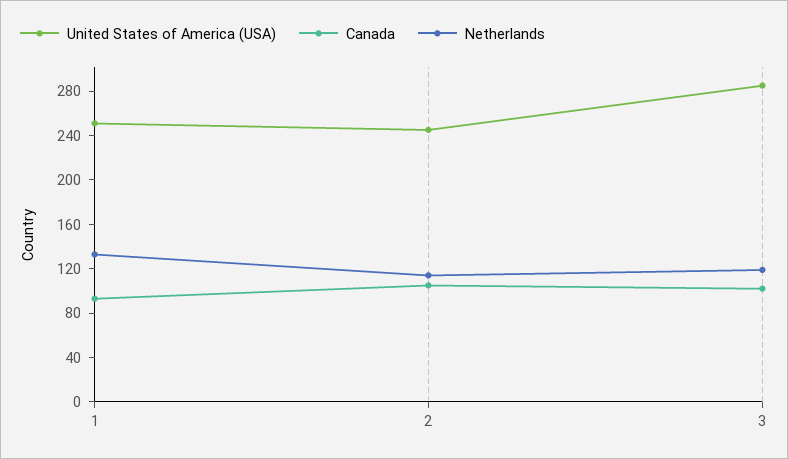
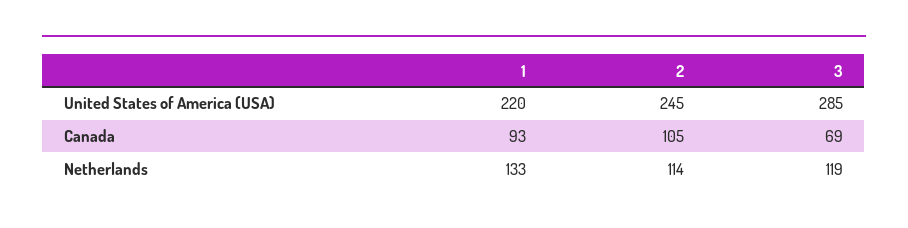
  {
    "United States of America (USA)": {
-     "1": 250,
+     "1": 220,
      "2": 245,
      "3": 285
    },
    "Canada": {
      "1": 93,
      "2": 105,
-     "3": 100
+     "3": 69
    },
    "Netherlands": {
      "1": 133,
      "2": 114,
      "3": 119
    }
  }

